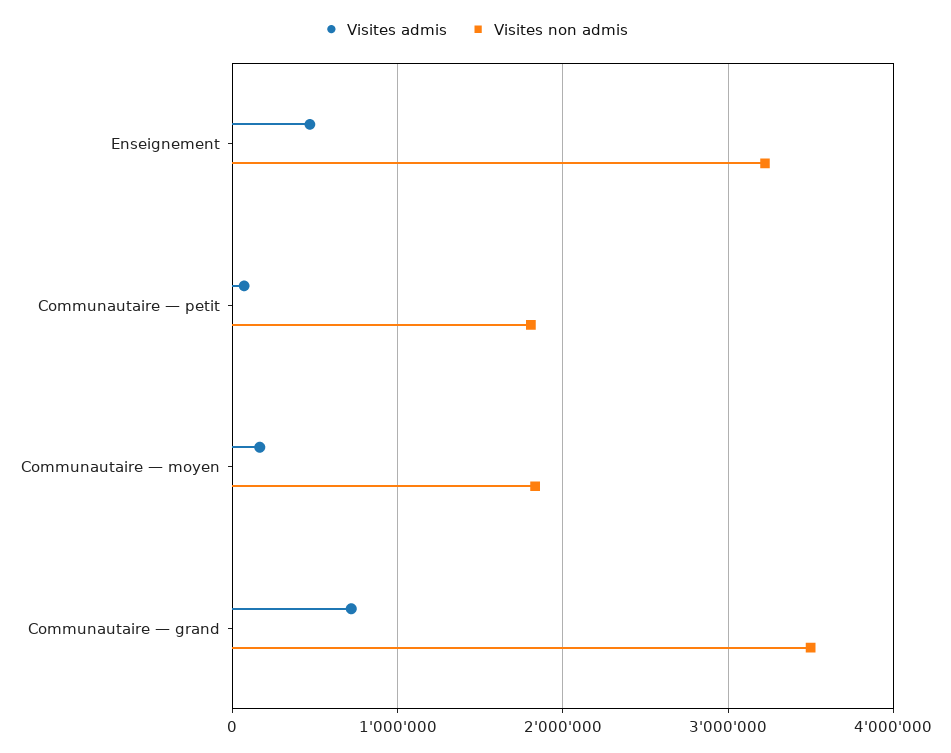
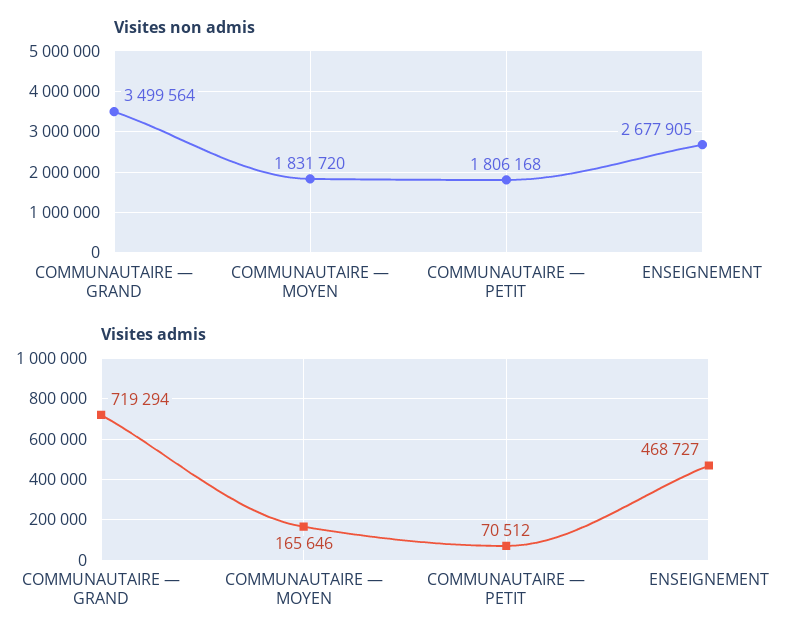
  {
    "Visites admis": {
      "Enseignement": 468727,
      "Communautaire — petit": 70512,
      "Communautaire — moyen": 165646,
      "Communautaire — grand": 719294
    },
    "Visites non admis": {
-     "Enseignement": 3200000,
+     "Enseignement": 2677905,
      "Communautaire — petit": 1806168,
      "Communautaire — moyen": 1831720,
      "Communautaire — grand": 3499564
    }
  }

